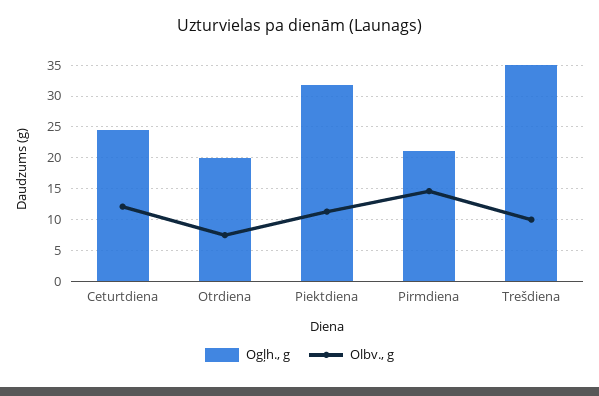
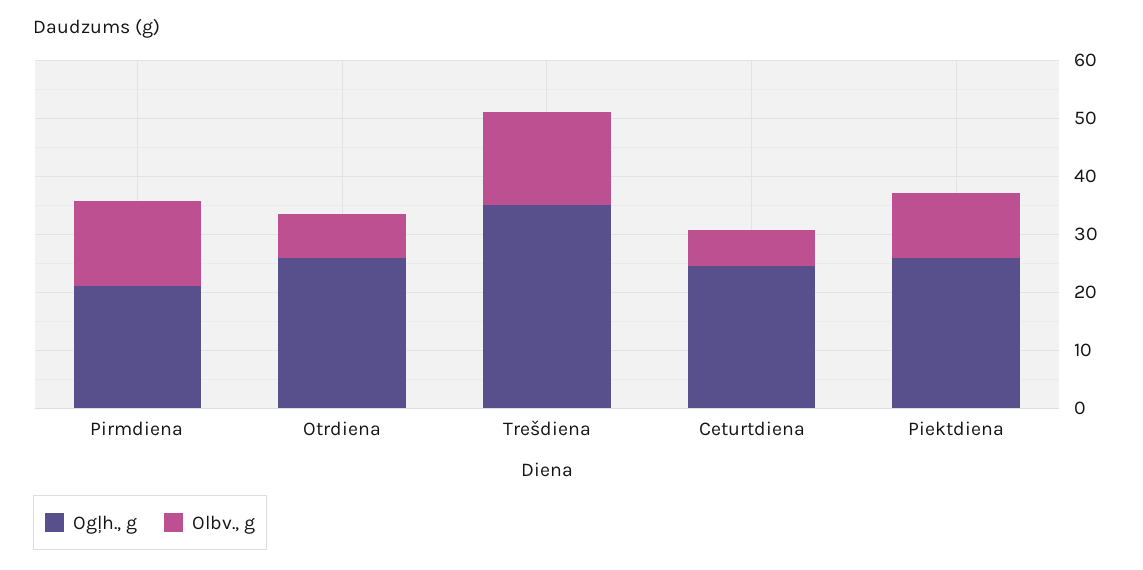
  {
    "Ogļh., g": {
      "Ceturtdiena": 25,
-     "Otrdiena": 20,
+     "Otrdiena": 26,
-     "Piektdiena": 32,
+     "Piektdiena": 26,
      "Pirmdiena": 21,
      "Trešdiena": 35
    },
    "Olbv., g": {
-     "Ceturtdiena": 12,
+     "Ceturtdiena": 6,
      "Otrdiena": 8,
      "Piektdiena": 11,
      "Pirmdiena": 15,
-     "Trešdiena": 10
+     "Trešdiena": 16
    }
  }

